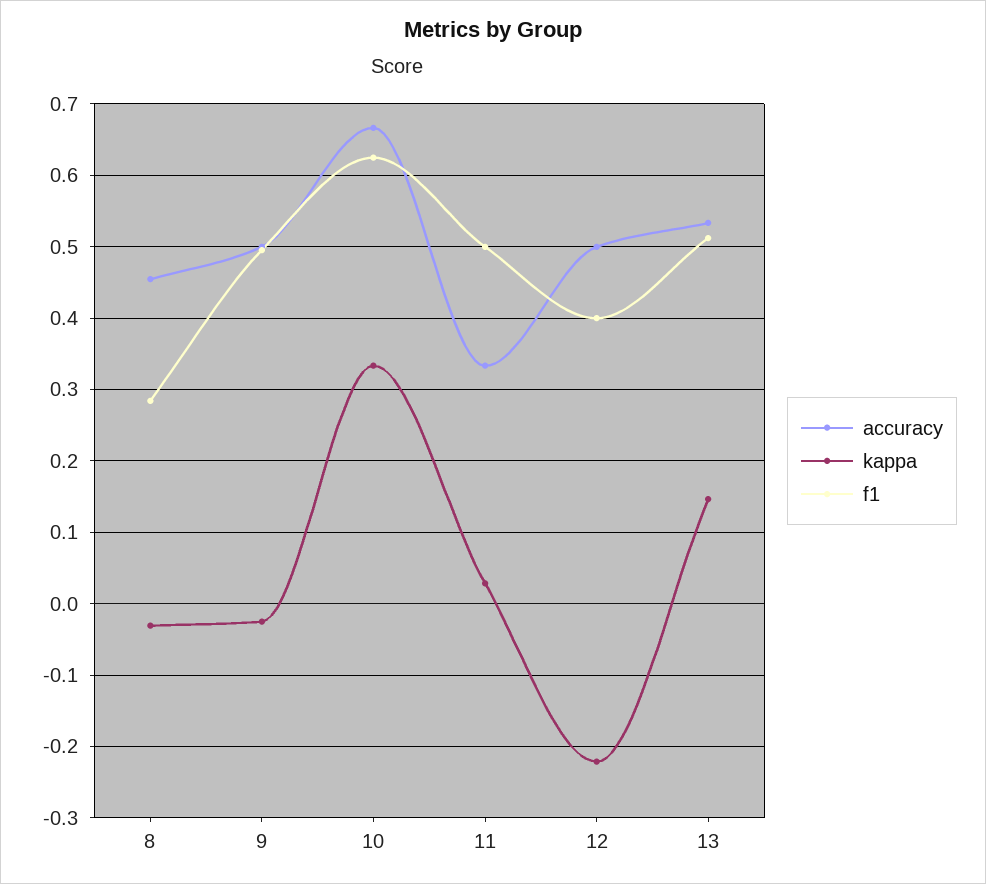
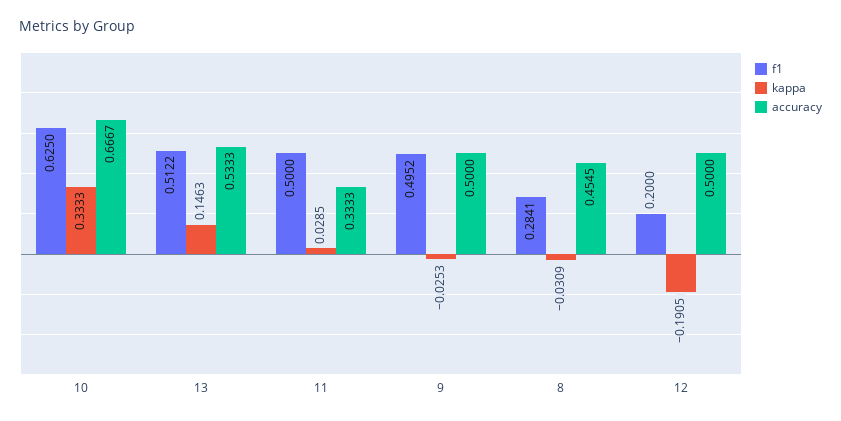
  {
    "accuracy": {
      "8": 0.4545,
      "9": 0.5,
      "10": 0.6667,
      "11": 0.3333,
      "12": 0.5,
      "13": 0.5333
    },
    "kappa": {
      "8": -0.0309,
      "9": -0.0253,
      "10": 0.3333,
      "11": 0.0285,
-     "12": -0.22,
+     "12": -0.1905,
      "13": 0.1463
    },
    "f1": {
      "8": 0.2841,
      "9": 0.4952,
      "10": 0.625,
      "11": 0.5,
-     "12": 0.4,
+     "12": 0.2,
      "13": 0.5122
    }
  }

